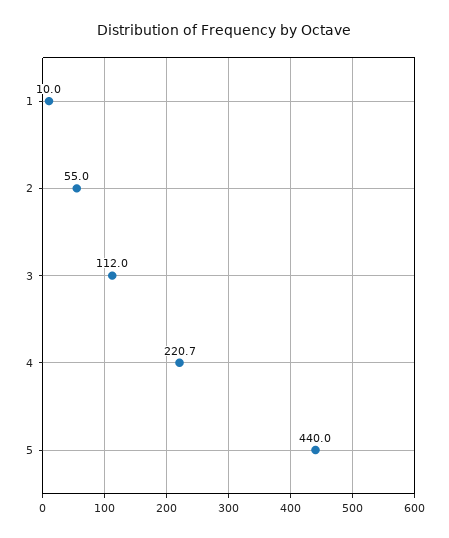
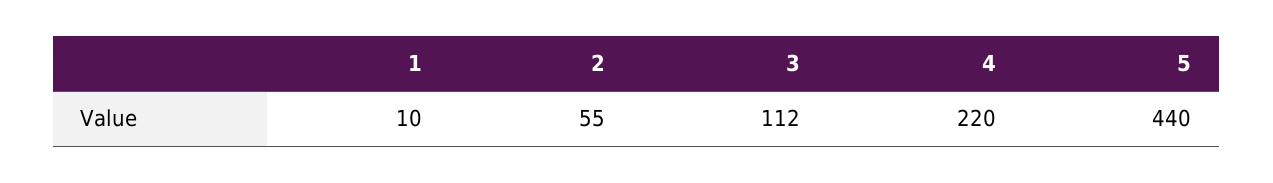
  {
    "1": 10,
    "2": 55,
    "3": 112,
-   "4": 220.7,
+   "4": 220,
    "5": 440
  }

